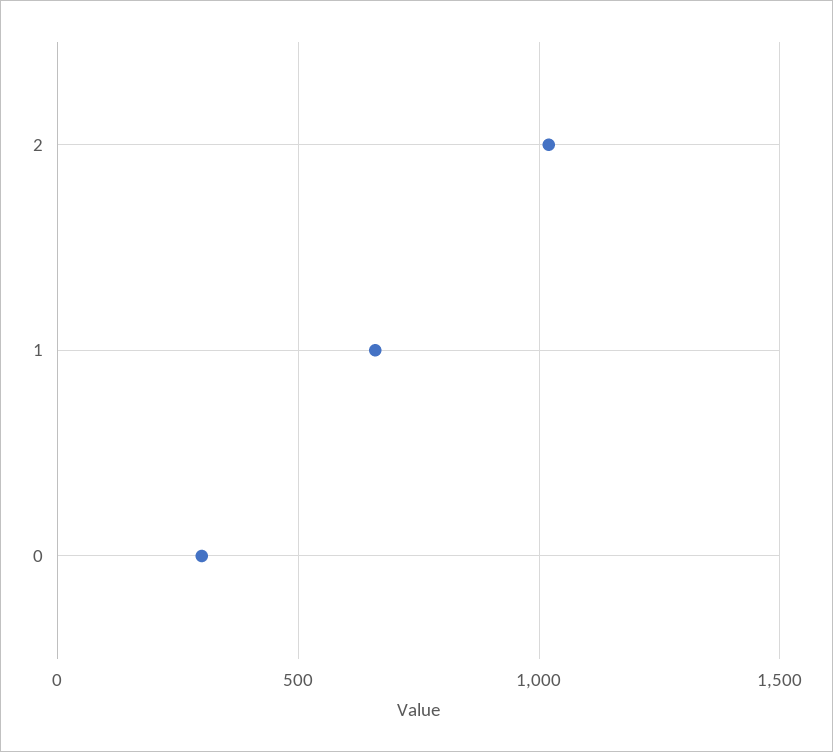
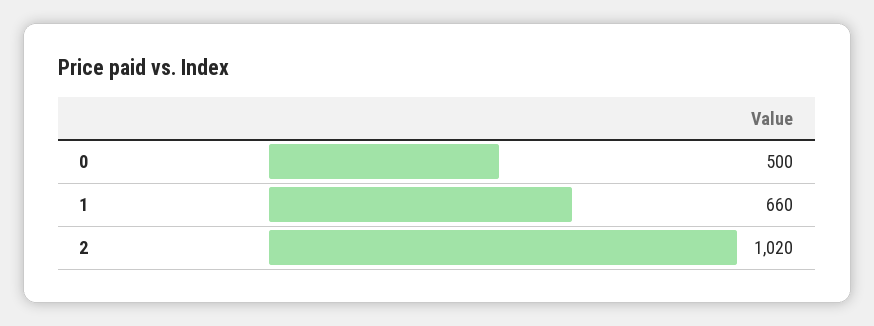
  {
    "2": 1020,
    "1": 660,
-   "0": 300
+   "0": 500
  }

